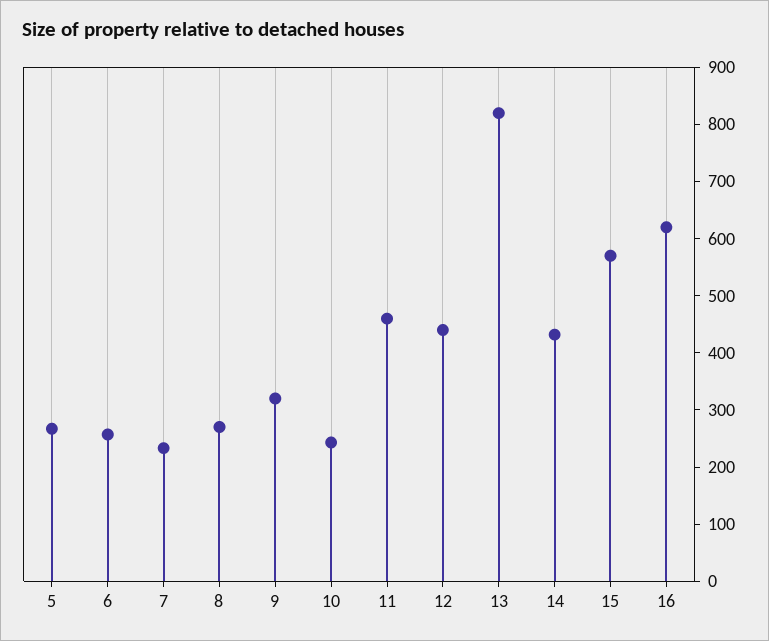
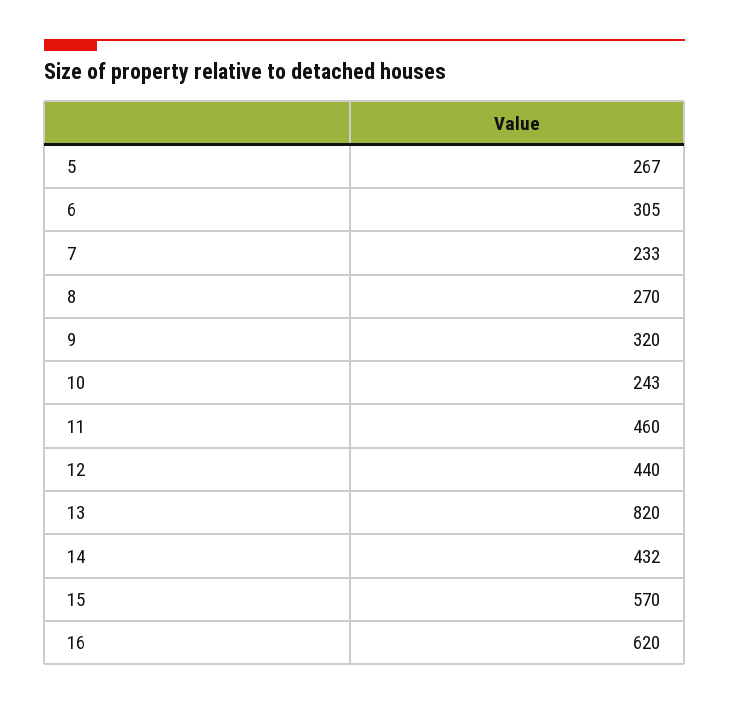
  {
    "5": 267,
-   "6": 260,
+   "6": 305,
    "7": 233,
    "8": 270,
    "9": 320,
    "10": 243,
    "11": 460,
    "12": 440,
    "13": 820,
    "14": 432,
    "15": 570,
    "16": 620
  }

